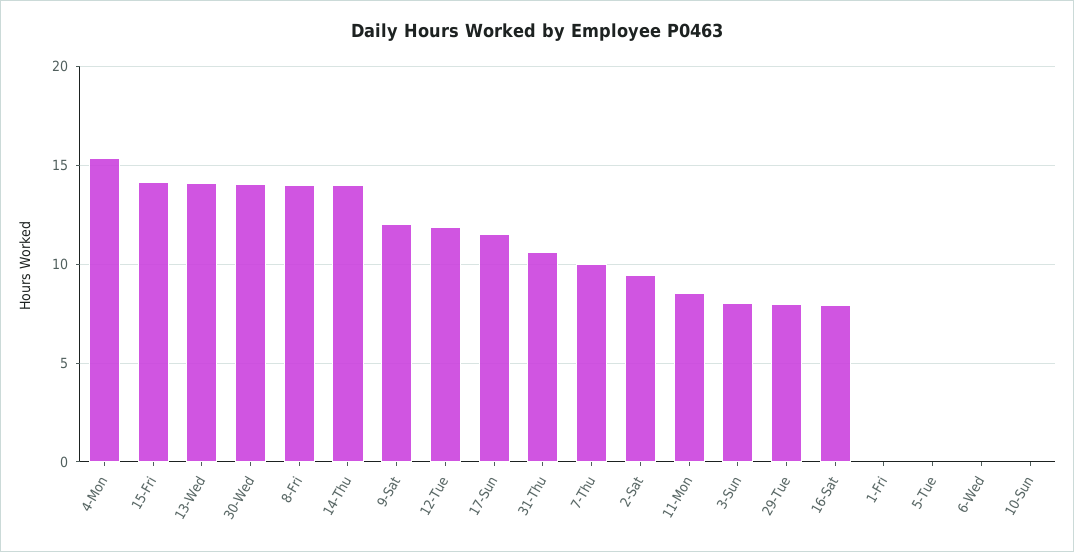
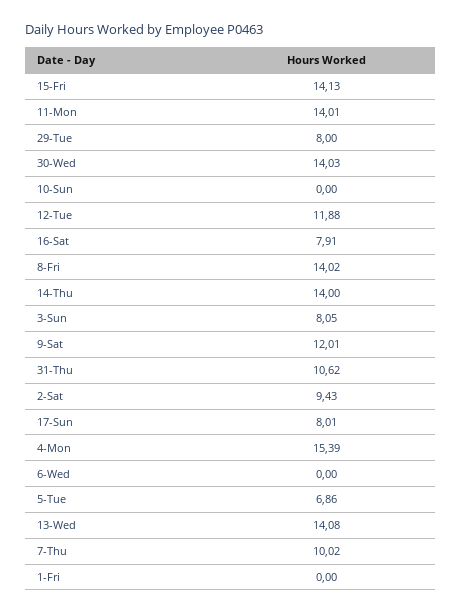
  {
    "4-Mon": 15.39,
    "15-Fri": 14.13,
    "13-Wed": 14.08,
    "30-Wed": 14.03,
    "8-Fri": 14.02,
    "14-Thu": 14,
    "9-Sat": 12.01,
    "12-Tue": 11.88,
-   "17-Sun": 11.5,
+   "17-Sun": 8.01,
    "31-Thu": 10.62,
    "7-Thu": 10.02,
    "2-Sat": 9.43,
-   "11-Mon": 8.5,
+   "11-Mon": 14.01,
    "3-Sun": 8.05,
    "29-Tue": 8,
    "16-Sat": 7.91,
    "1-Fri": 0,
-   "5-Tue": 0,
+   "5-Tue": 6.86,
    "6-Wed": 0,
    "10-Sun": 0
  }

